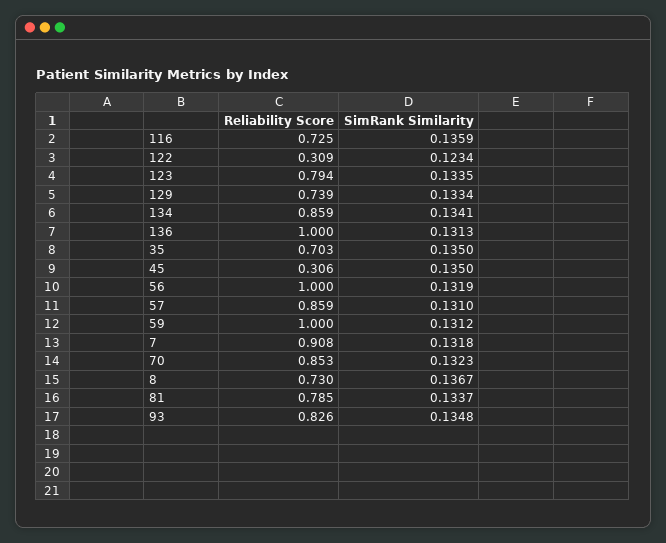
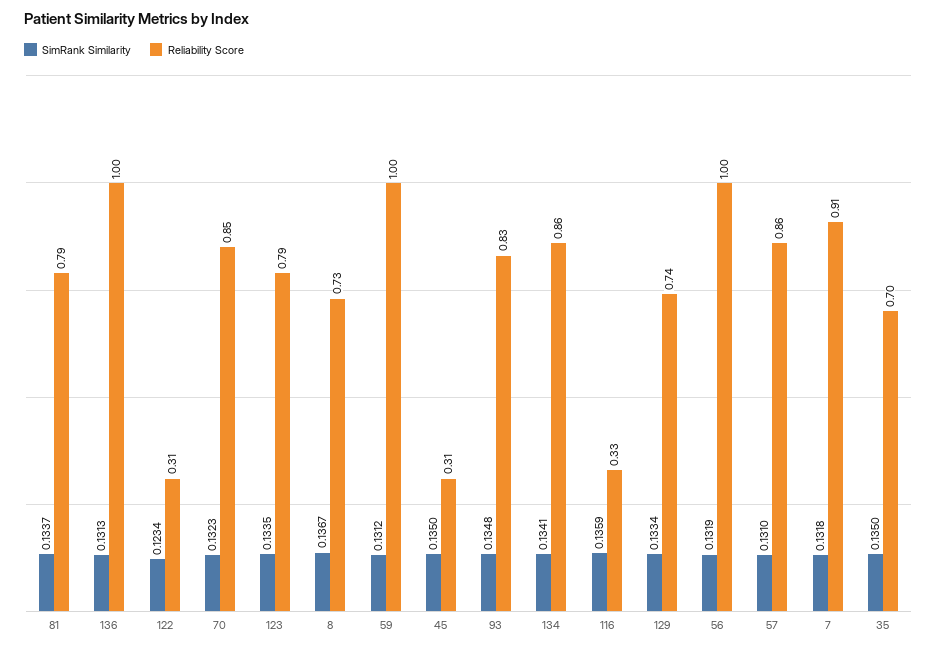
  {
    "Reliability Score": {
-     "116": 0.725,
+     "116": 0.33,
      "122": 0.309,
      "123": 0.794,
      "129": 0.739,
      "134": 0.859,
      "136": 1,
      "35": 0.703,
      "45": 0.306,
      "56": 1,
      "57": 0.859,
      "59": 1,
      "7": 0.908,
      "70": 0.853,
      "8": 0.73,
      "81": 0.785,
      "93": 0.826
    },
    "SimRank Similarity": {
      "116": 0.1359,
      "122": 0.1234,
      "123": 0.1335,
      "129": 0.1334,
      "134": 0.1341,
      "136": 0.1313,
      "35": 0.135,
      "45": 0.135,
      "56": 0.1319,
      "57": 0.131,
      "59": 0.1312,
      "7": 0.1318,
      "70": 0.1323,
      "8": 0.1367,
      "81": 0.1337,
      "93": 0.1348
    }
  }

